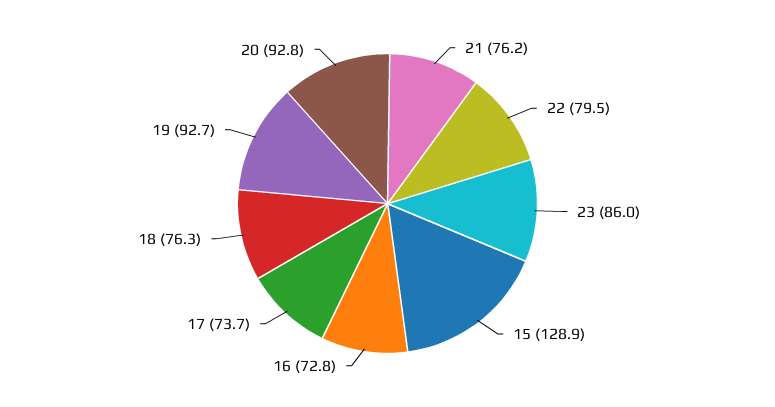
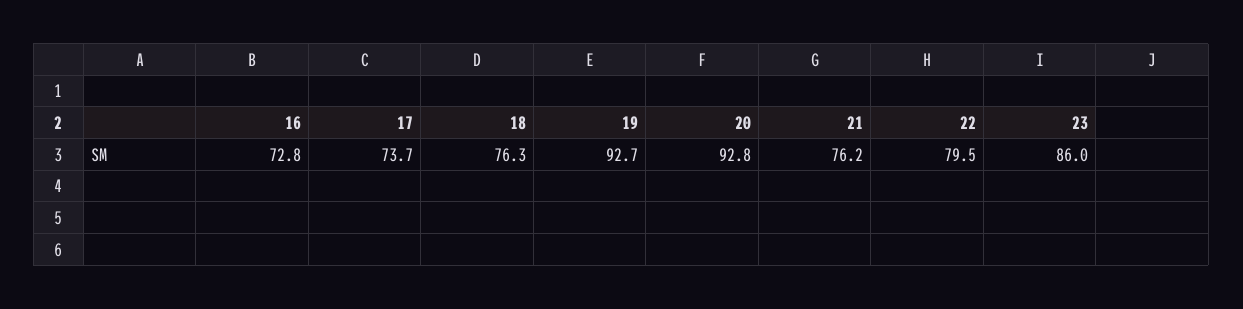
  {
    "21": 76.2,
    "22": 79.5,
    "23": 86,
-   "15": 128.9,
    "16": 72.8,
    "17": 73.7,
    "18": 76.3,
    "19": 92.7,
    "20": 92.8
  }

